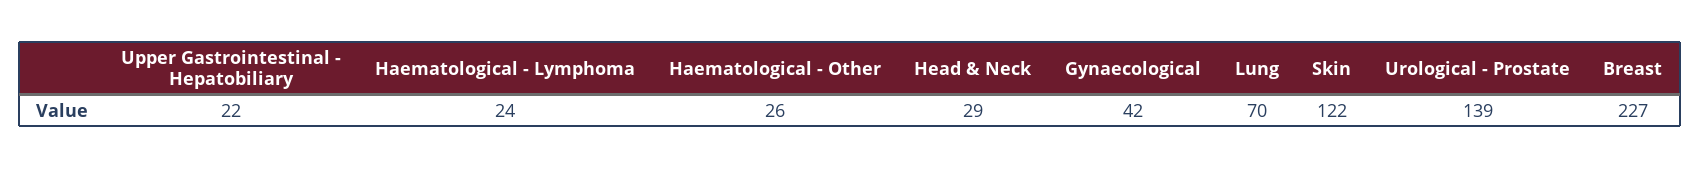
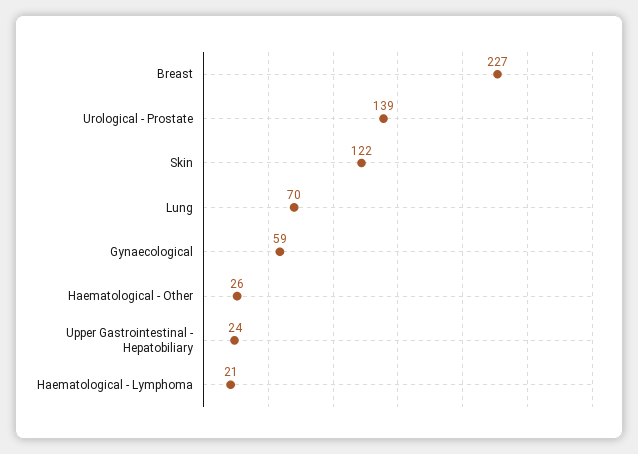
  {
-   "Upper Gastrointestinal - Hepatobiliary": 22,
+   "Upper Gastrointestinal - Hepatobiliary": 24,
-   "Haematological - Lymphoma": 24,
+   "Haematological - Lymphoma": 21,
    "Haematological - Other": 26,
-   "Head & Neck": 29,
-   "Gynaecological": 42,
+   "Gynaecological": 59,
    "Lung": 70,
    "Skin": 122,
    "Urological - Prostate": 139,
    "Breast": 227
  }

